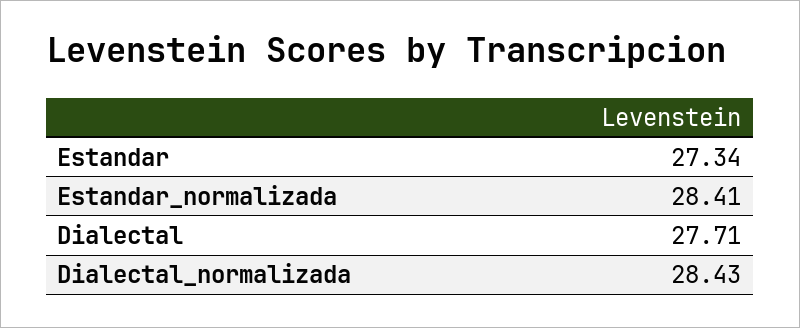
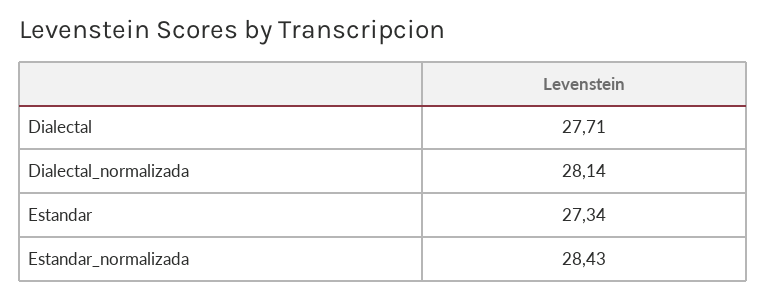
  {
    "Estandar": 27.34,
-   "Estandar_normalizada": 28.41,
+   "Estandar_normalizada": 28.43,
    "Dialectal": 27.71,
-   "Dialectal_normalizada": 28.43
+   "Dialectal_normalizada": 28.14
  }

